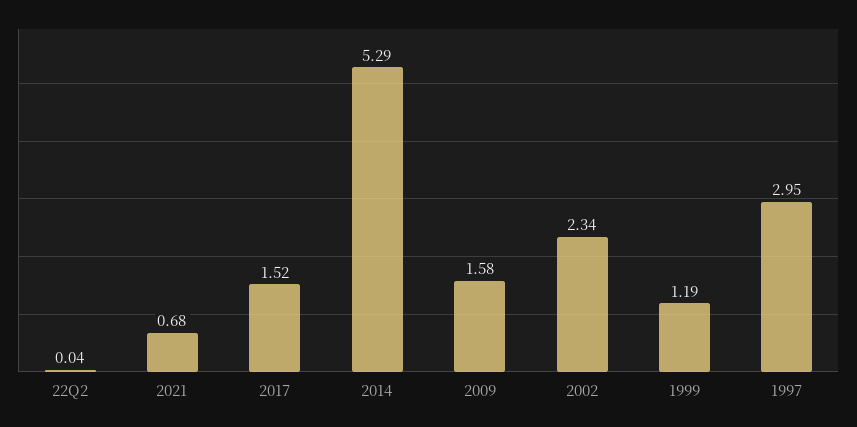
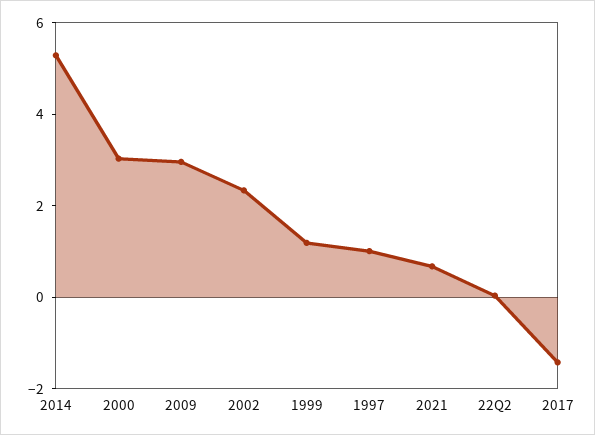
  {
    "22Q2": 0.04,
    "2021": 0.68,
-   "2017": 1.52,
+   "2017": -1.5,
    "2014": 5.29,
-   "2009": 1.58,
+   "2009": 3,
    "2002": 2.34,
    "1999": 1.19,
-   "1997": 2.95
+   "1997": 1,
+   "2000": 3
  }

